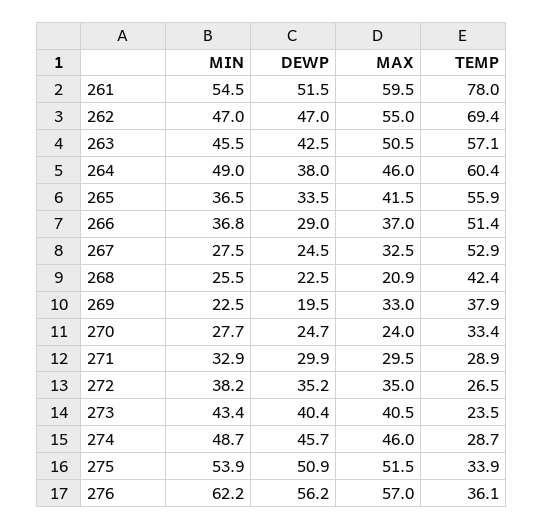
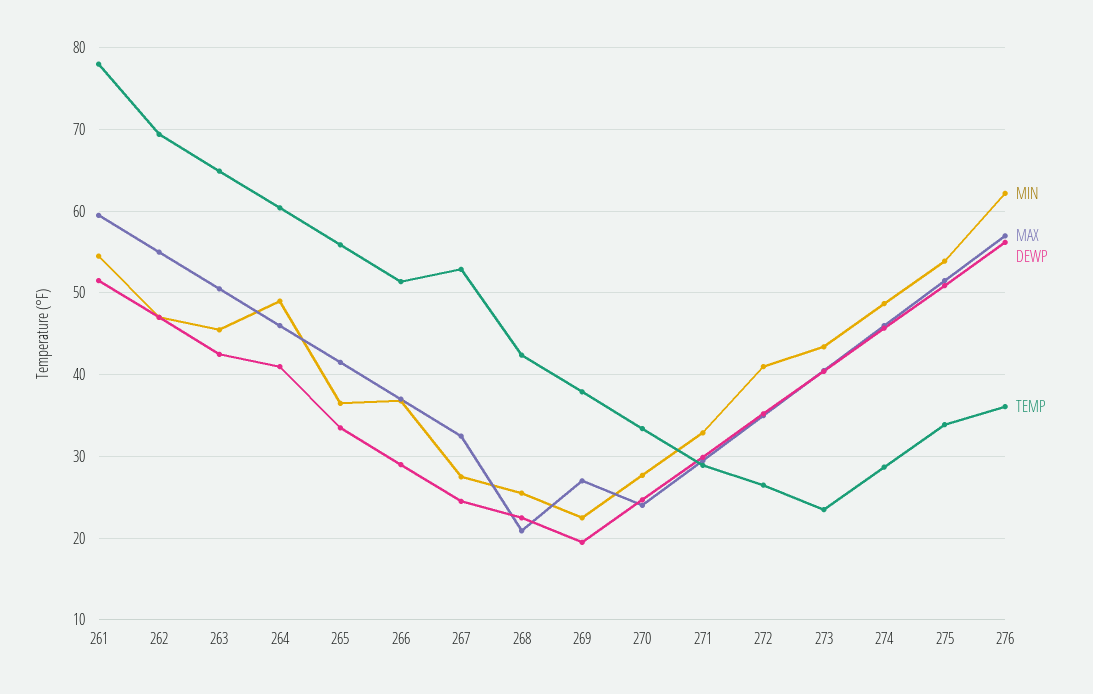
  {
    "MIN": {
      "261": 54.5,
      "262": 47,
      "263": 45.5,
      "264": 49,
      "265": 36.5,
      "266": 36.8,
      "267": 27.5,
      "268": 25.5,
      "269": 22.5,
      "270": 27.7,
      "271": 32.9,
-     "272": 38.2,
+     "272": 41,
      "273": 43.4,
      "274": 48.7,
      "275": 53.9,
      "276": 62.2
    },
    "DEWP": {
      "261": 51.5,
      "262": 47,
      "263": 42.5,
-     "264": 38,
+     "264": 41,
      "265": 33.5,
      "266": 29,
      "267": 24.5,
      "268": 22.5,
      "269": 19.5,
      "270": 24.7,
      "271": 29.9,
      "272": 35.2,
      "273": 40.4,
      "274": 45.7,
      "275": 50.9,
      "276": 56.2
    },
    "MAX": {
      "261": 59.5,
      "262": 55,
      "263": 50.5,
      "264": 46,
      "265": 41.5,
      "266": 37,
      "267": 32.5,
      "268": 20.9,
-     "269": 33,
+     "269": 27,
      "270": 24,
      "271": 29.5,
      "272": 35,
      "273": 40.5,
      "274": 46,
      "275": 51.5,
      "276": 57
    },
    "TEMP": {
      "261": 78,
      "262": 69.4,
-     "263": 57.1,
+     "263": 65,
      "264": 60.4,
      "265": 55.9,
      "266": 51.4,
      "267": 52.9,
      "268": 42.4,
      "269": 37.9,
      "270": 33.4,
      "271": 28.9,
      "272": 26.5,
      "273": 23.5,
      "274": 28.7,
      "275": 33.9,
      "276": 36.1
    }
  }

